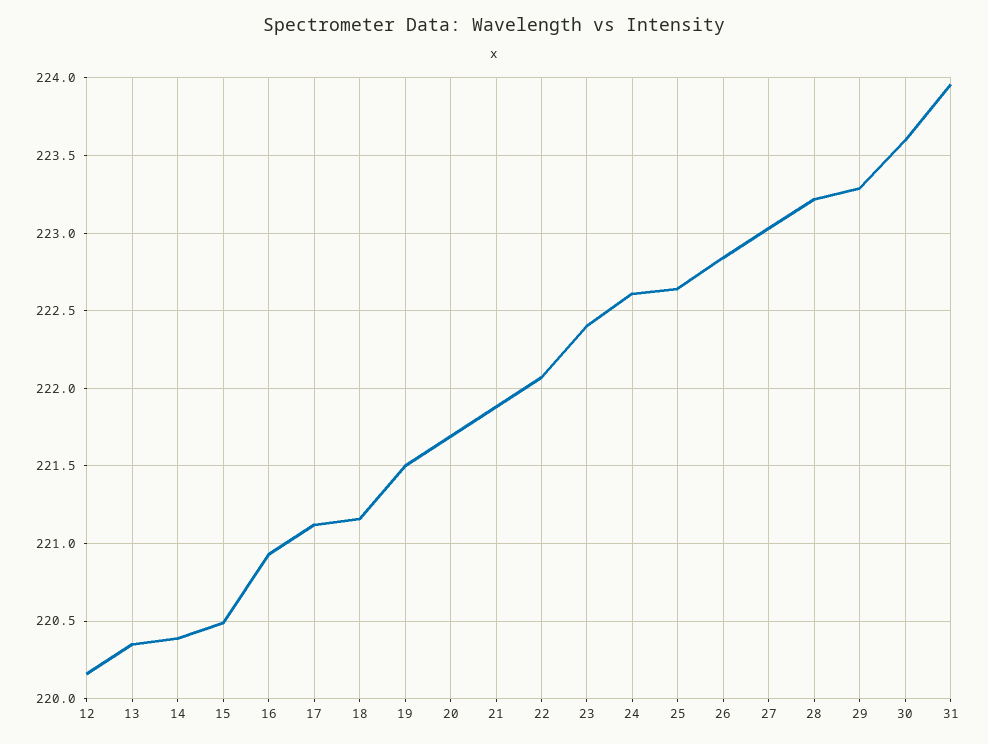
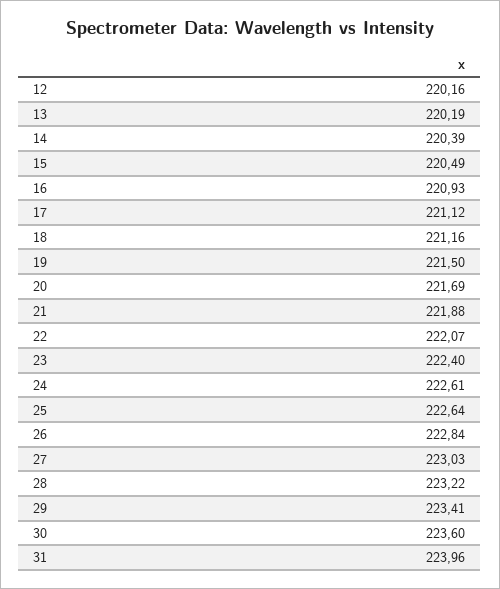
  {
    "12": 220.16,
-   "13": 220.35,
+   "13": 220.19,
    "14": 220.39,
    "15": 220.49,
    "16": 220.93,
    "17": 221.12,
    "18": 221.16,
    "19": 221.5,
    "20": 221.69,
    "21": 221.88,
    "22": 222.07,
    "23": 222.4,
    "24": 222.61,
    "25": 222.64,
    "26": 222.84,
    "27": 223.03,
    "28": 223.22,
-   "29": 223.3,
+   "29": 223.41,
    "30": 223.6,
    "31": 223.96
  }

